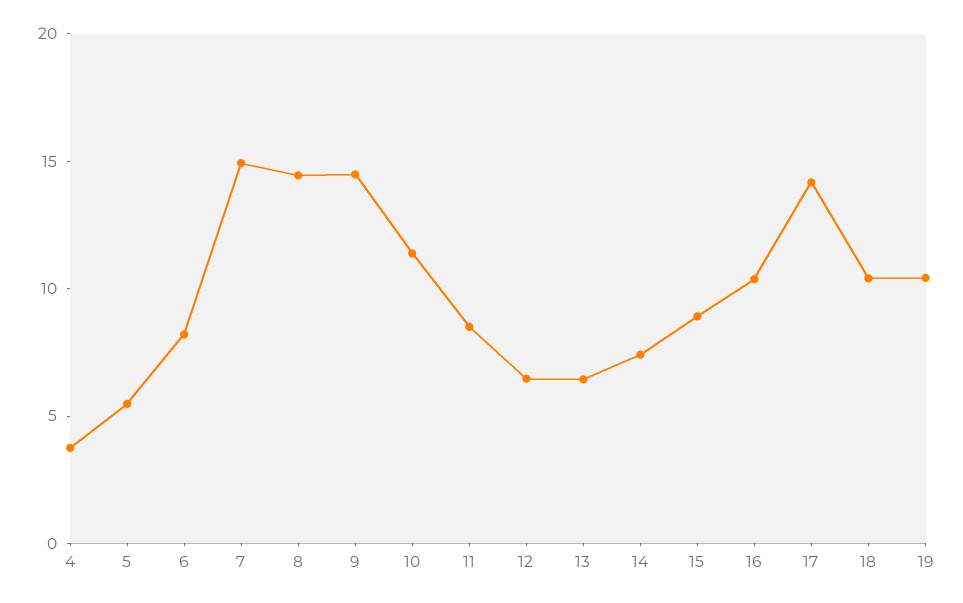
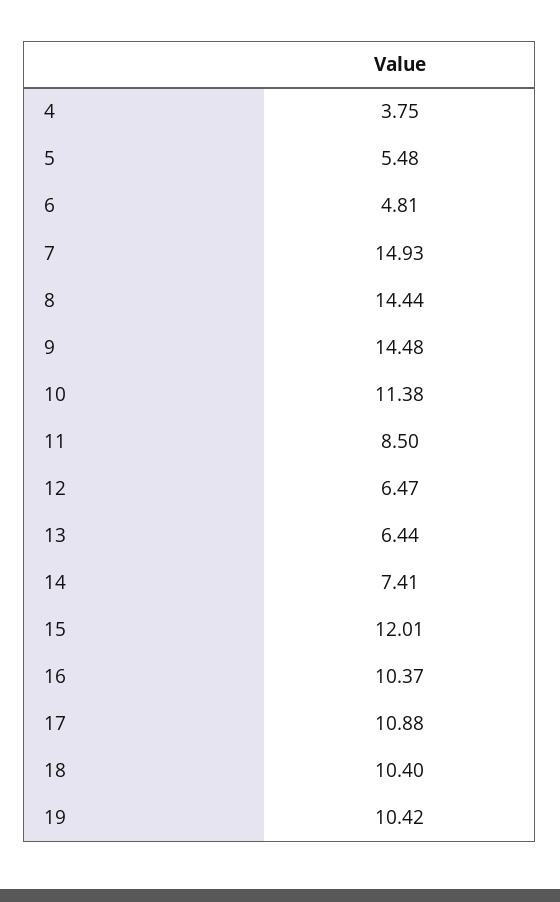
  {
    "4": 3.75,
    "5": 5.48,
-   "6": 8,
+   "6": 4.81,
    "7": 14.93,
    "8": 14.44,
    "9": 14.48,
    "10": 11.38,
    "11": 8.5,
    "12": 6.47,
    "13": 6.44,
    "14": 7.41,
-   "15": 9,
+   "15": 12.01,
    "16": 10.37,
-   "17": 14,
+   "17": 10.88,
    "18": 10.4,
    "19": 10.42
  }

